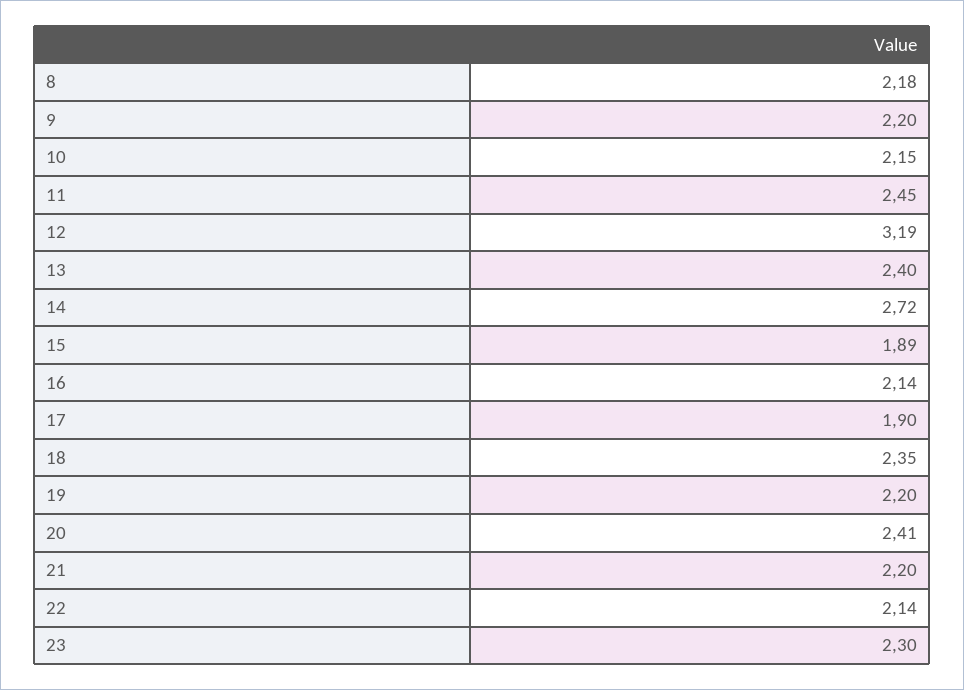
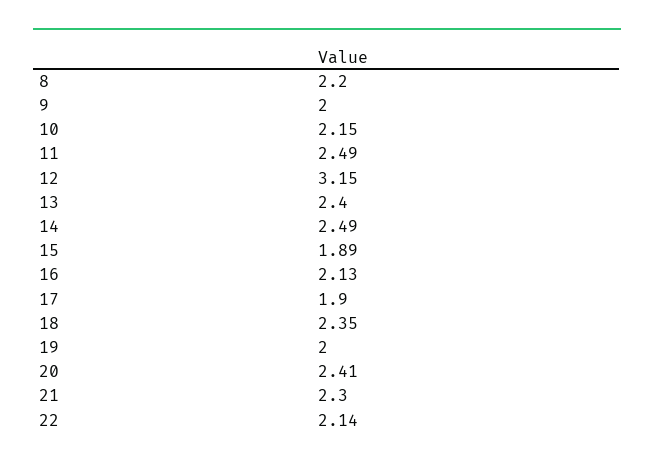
  {
-   "8": 2.18,
+   "8": 2.2,
-   "9": 2.2,
+   "9": 2,
    "10": 2.15,
-   "11": 2.45,
+   "11": 2.49,
-   "12": 3.19,
+   "12": 3.15,
    "13": 2.4,
-   "14": 2.72,
+   "14": 2.49,
    "15": 1.89,
-   "16": 2.14,
+   "16": 2.13,
    "17": 1.9,
    "18": 2.35,
-   "19": 2.2,
+   "19": 2,
    "20": 2.41,
-   "21": 2.2,
+   "21": 2.3,
-   "22": 2.14,
+   "22": 2.14
-   "23": 2.3
  }

